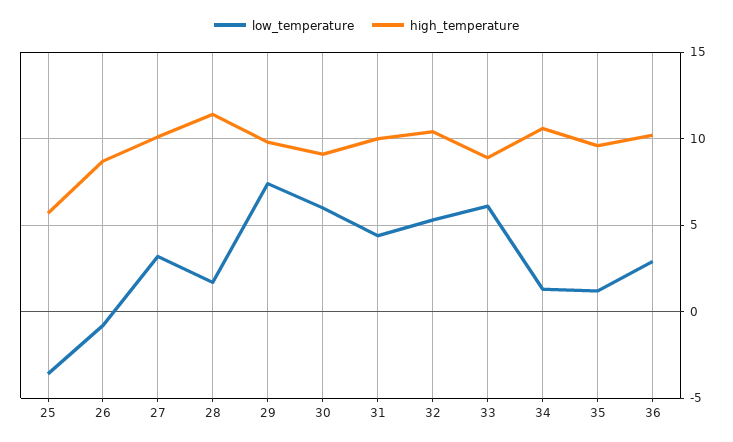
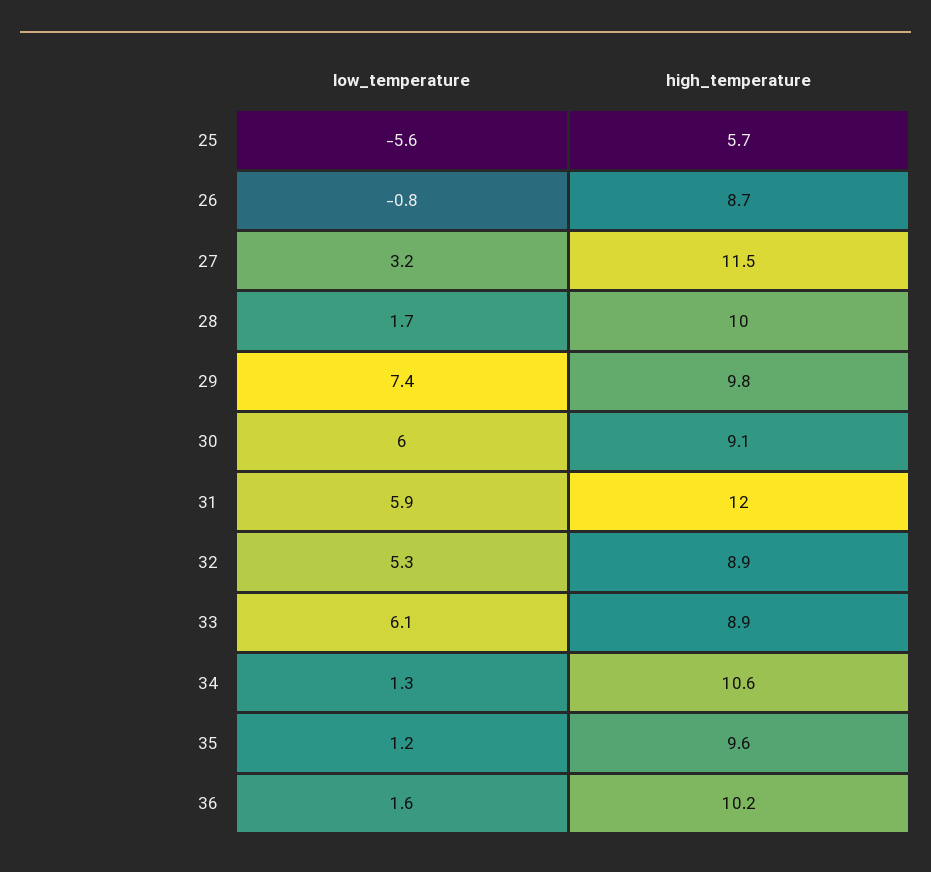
  {
    "low_temperature": {
-     "25": -3.5,
+     "25": -5.6,
      "26": -0.8,
      "27": 3.2,
      "28": 1.7,
      "29": 7.4,
      "30": 6,
-     "31": 4.5,
+     "31": 5.9,
      "32": 5.3,
      "33": 6.1,
      "34": 1.3,
      "35": 1.2,
-     "36": 3
+     "36": 1.6
    },
    "high_temperature": {
      "25": 5.7,
      "26": 8.7,
-     "27": 10,
+     "27": 11.5,
-     "28": 11.5,
+     "28": 10,
      "29": 9.8,
      "30": 9.1,
-     "31": 10,
+     "31": 12,
-     "32": 10.5,
+     "32": 8.9,
      "33": 8.9,
      "34": 10.6,
      "35": 9.6,
      "36": 10.2
    }
  }

